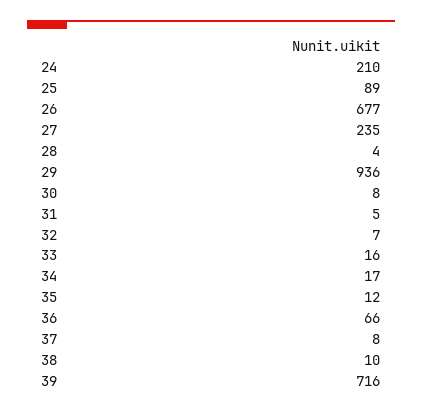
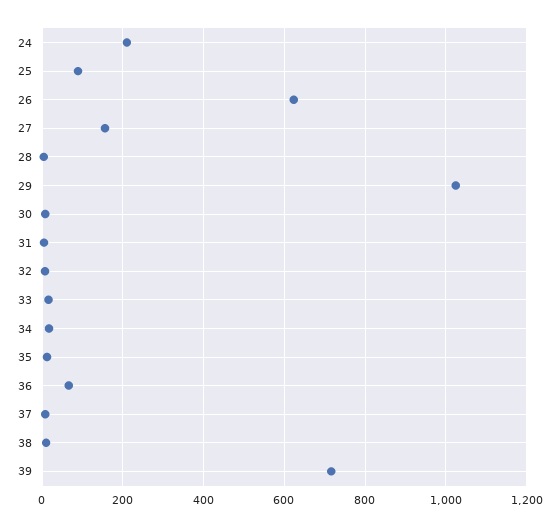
  {
    "24": 210,
    "25": 89,
-   "26": 677,
+   "26": 620,
-   "27": 235,
+   "27": 160,
    "28": 4,
-   "29": 936,
+   "29": 1020,
    "30": 8,
    "31": 5,
    "32": 7,
    "33": 16,
    "34": 17,
    "35": 12,
    "36": 66,
    "37": 8,
    "38": 10,
    "39": 716
  }

